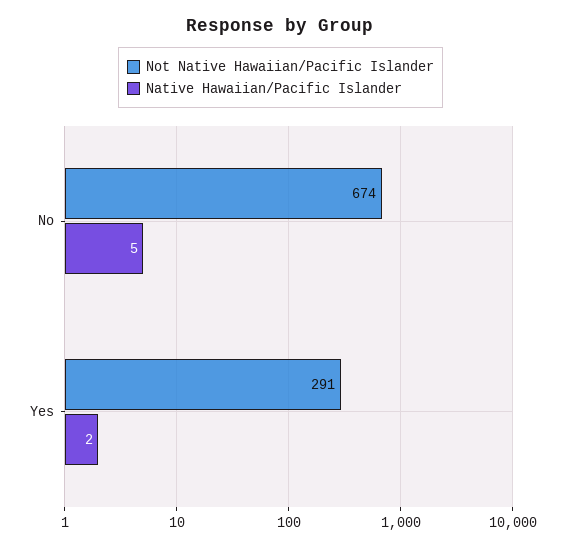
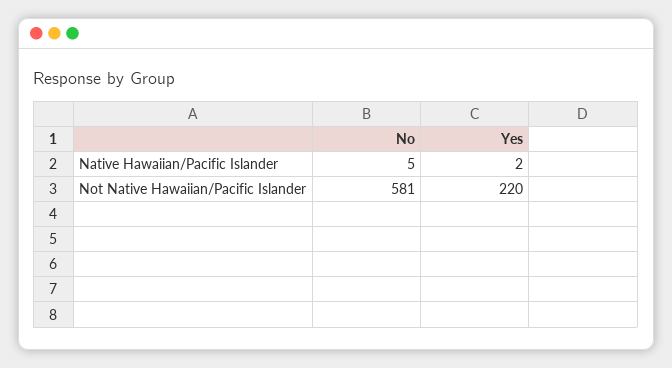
  {
    "Not Native Hawaiian/Pacific Islander": {
-     "No": 674,
+     "No": 581,
-     "Yes": 291
+     "Yes": 220
    },
    "Native Hawaiian/Pacific Islander": {
      "No": 5,
      "Yes": 2
    }
  }

